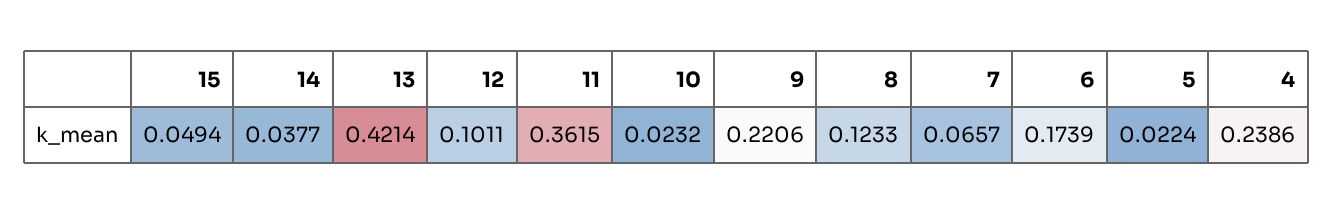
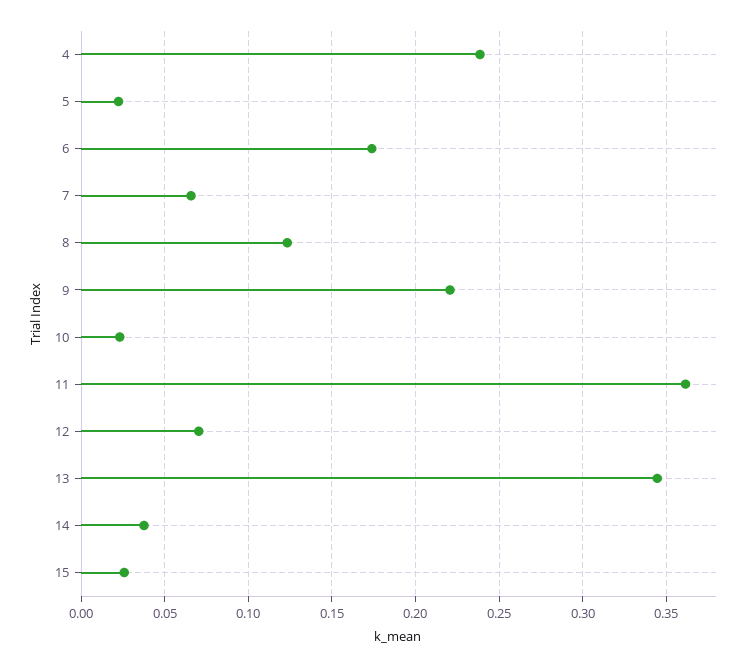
  {
-   "15": 0.0494,
+   "15": 0.025,
    "14": 0.0377,
-   "13": 0.4214,
+   "13": 0.345,
-   "12": 0.1011,
+   "12": 0.07,
    "11": 0.3615,
    "10": 0.0232,
    "9": 0.2206,
    "8": 0.1233,
    "7": 0.0657,
    "6": 0.1739,
    "5": 0.0224,
    "4": 0.2386
  }

